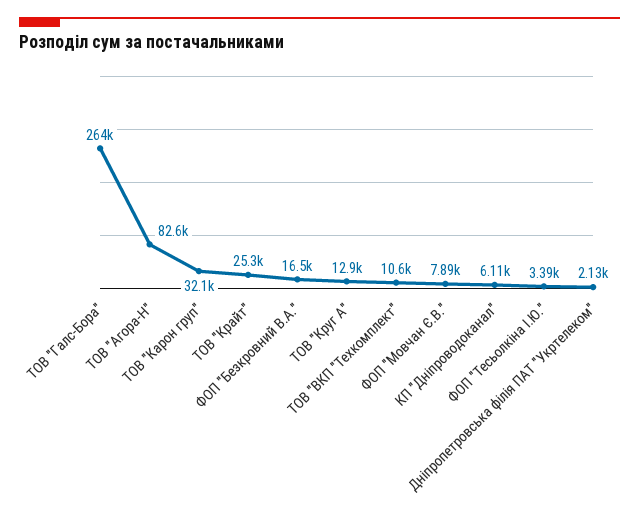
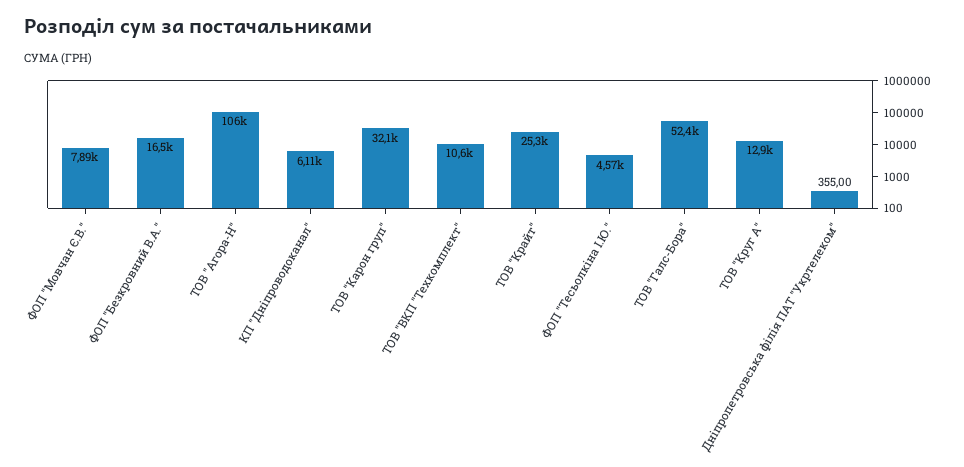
  {
-   "ТОВ \"Галс-Бора\"": 264000,
+   "ТОВ \"Галс-Бора\"": 52400,
-   "ТОВ \"Агора-Н\"": 82600,
+   "ТОВ \"Агора-Н\"": 106000,
    "ТОВ \"Карон груп\"": 32100,
    "ТОВ \"Крайт\"": 25300,
    "ФОП \"Безкровний В.А.\"": 16500,
    "ТОВ \"Круг А\"": 12900,
    "ТОВ \"ВКП \"Техкомплект\"": 10600,
    "ФОП \"Мовчан Є.В.\"": 7890,
    "КП \"Дніпроводоканал\"": 6110,
-   "ФОП \"Тесьолкіна І.Ю.\"": 3390,
+   "ФОП \"Тесьолкіна І.Ю.\"": 4570,
-   "Дніпропетровська філія ПАТ \"Укртелеком\"": 2130
+   "Дніпропетровська філія ПАТ \"Укртелеком\"": 355
  }

